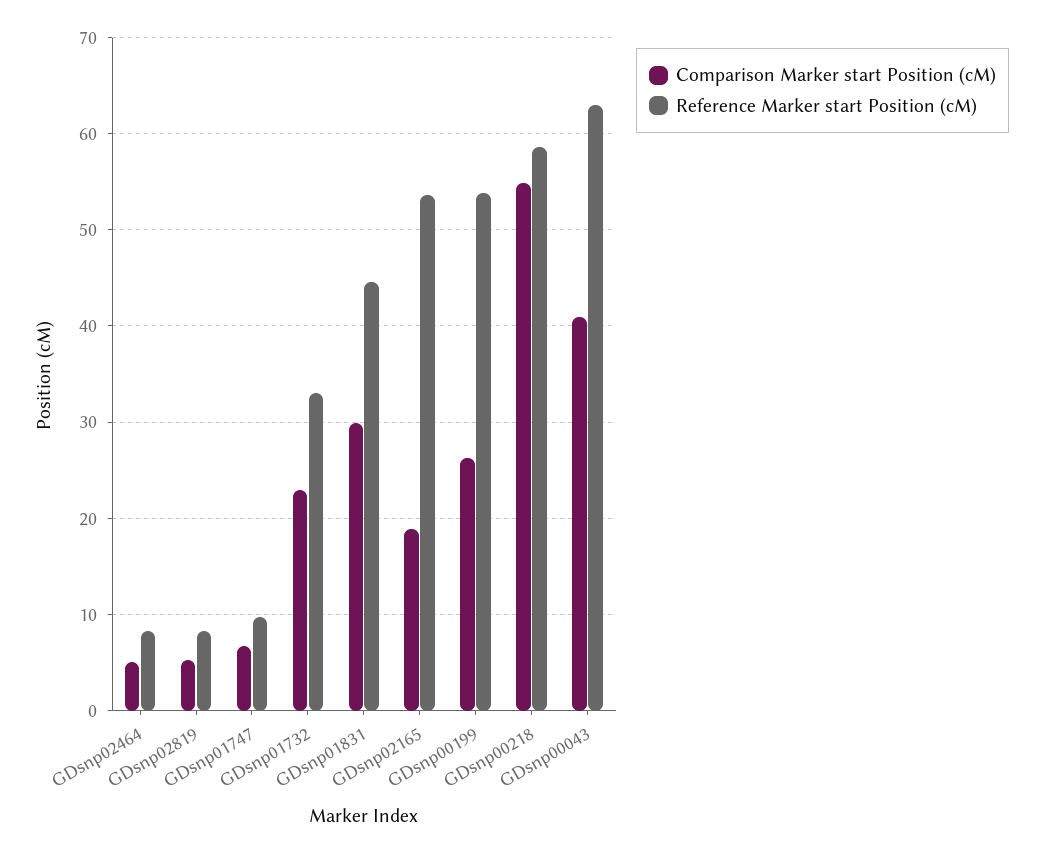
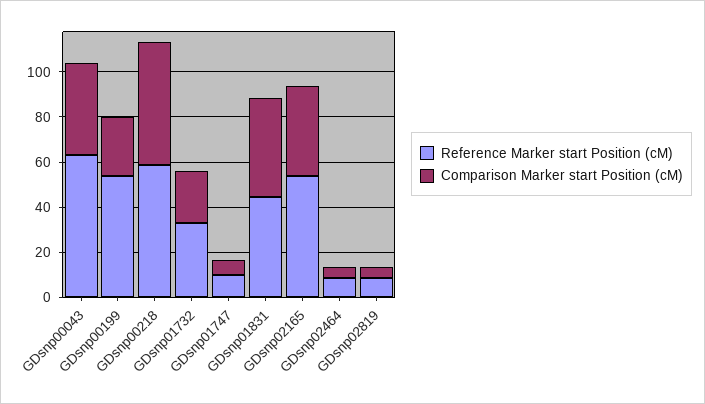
  {
    "Comparison Marker start Position (cM)": {
      "GDsnp02464": 5,
      "GDsnp02819": 5,
      "GDsnp01747": 7,
      "GDsnp01732": 23,
-     "GDsnp01831": 30,
+     "GDsnp01831": 45,
-     "GDsnp02165": 19,
+     "GDsnp02165": 40,
      "GDsnp00199": 26,
      "GDsnp00218": 55,
      "GDsnp00043": 41
    },
    "Reference Marker start Position (cM)": {
      "GDsnp02464": 8,
      "GDsnp02819": 8,
      "GDsnp01747": 10,
      "GDsnp01732": 33,
      "GDsnp01831": 45,
      "GDsnp02165": 54,
      "GDsnp00199": 54,
      "GDsnp00218": 59,
      "GDsnp00043": 63
    }
  }

